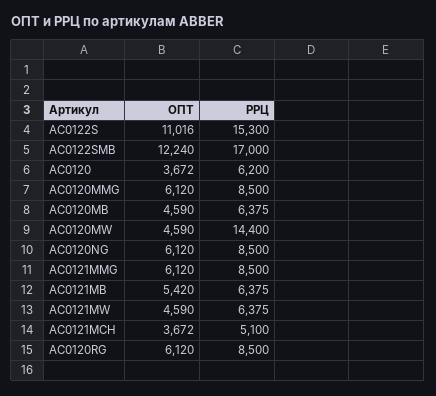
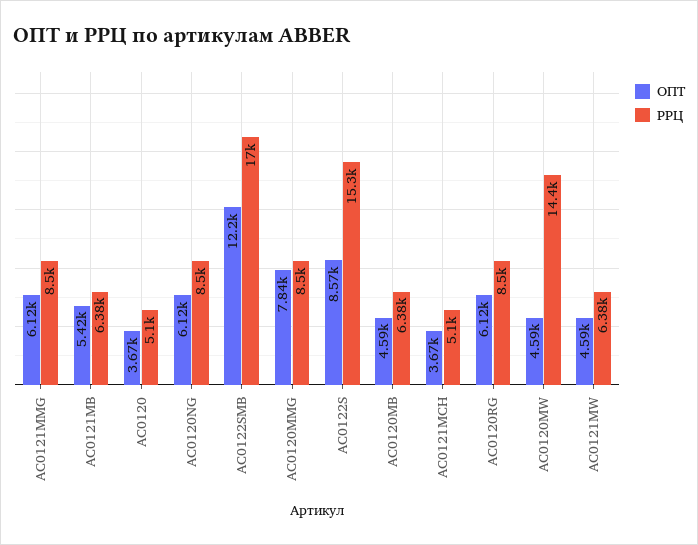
  {
    "ОПТ": {
-     "AC0122S": 11016,
+     "AC0122S": 8570,
      "AC0122SMB": 12240,
      "AC0120": 3672,
-     "AC0120MMG": 6120,
+     "AC0120MMG": 7840,
      "AC0120MB": 4590,
      "AC0120MW": 4590,
      "AC0120NG": 6120,
      "AC0121MMG": 6120,
      "AC0121MB": 5420,
      "AC0121MW": 4590,
      "AC0121MCH": 3672,
      "AC0120RG": 6120
    },
    "РРЦ": {
      "AC0122S": 15300,
      "AC0122SMB": 17000,
-     "AC0120": 6200,
+     "AC0120": 5100,
      "AC0120MMG": 8500,
      "AC0120MB": 6375,
      "AC0120MW": 14400,
      "AC0120NG": 8500,
      "AC0121MMG": 8500,
      "AC0121MB": 6375,
      "AC0121MW": 6375,
      "AC0121MCH": 5100,
      "AC0120RG": 8500
    }
  }

